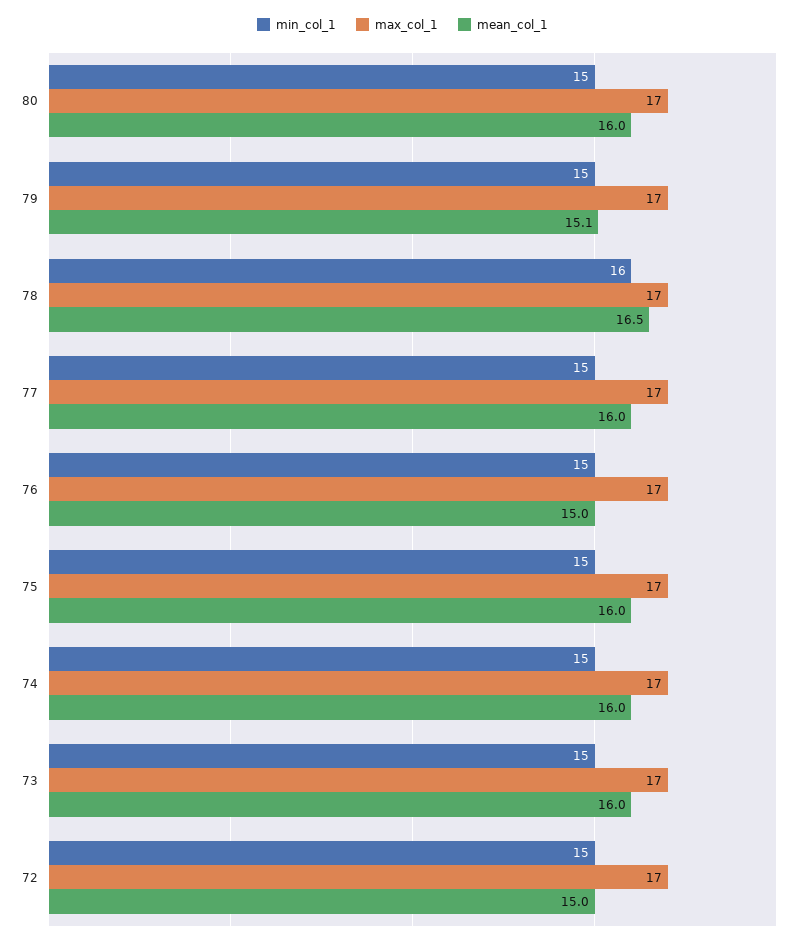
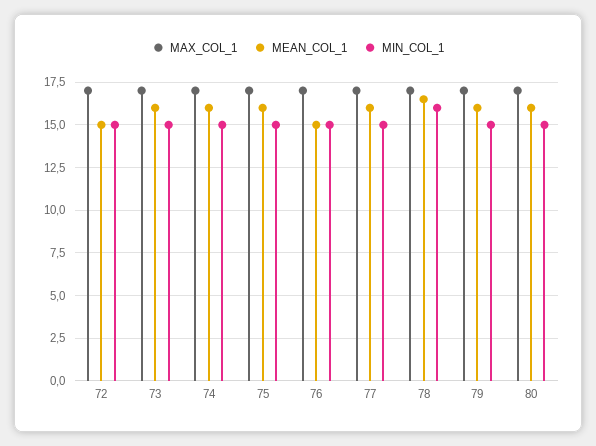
  {
    "min_col_1": {
      "80": 15,
      "79": 15,
      "78": 16,
      "77": 15,
      "76": 15,
      "75": 15,
      "74": 15,
      "73": 15,
      "72": 15
    },
    "max_col_1": {
      "80": 17,
      "79": 17,
      "78": 17,
      "77": 17,
      "76": 17,
      "75": 17,
      "74": 17,
      "73": 17,
      "72": 17
    },
    "mean_col_1": {
      "80": 16,
-     "79": 15.1,
+     "79": 16,
      "78": 16.5,
      "77": 16,
      "76": 15,
      "75": 16,
      "74": 16,
      "73": 16,
      "72": 15
    }
  }

